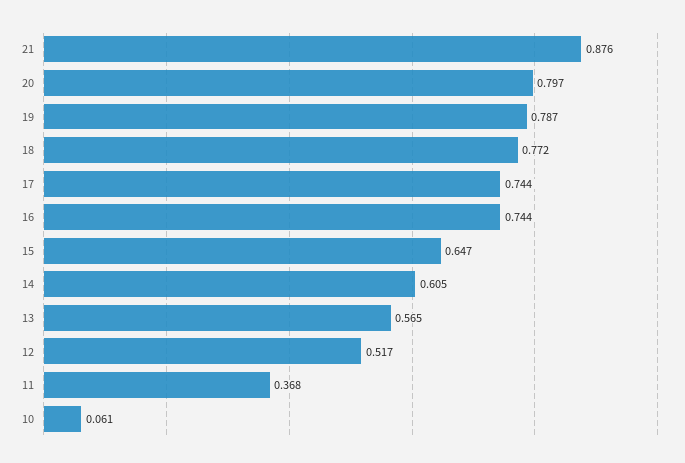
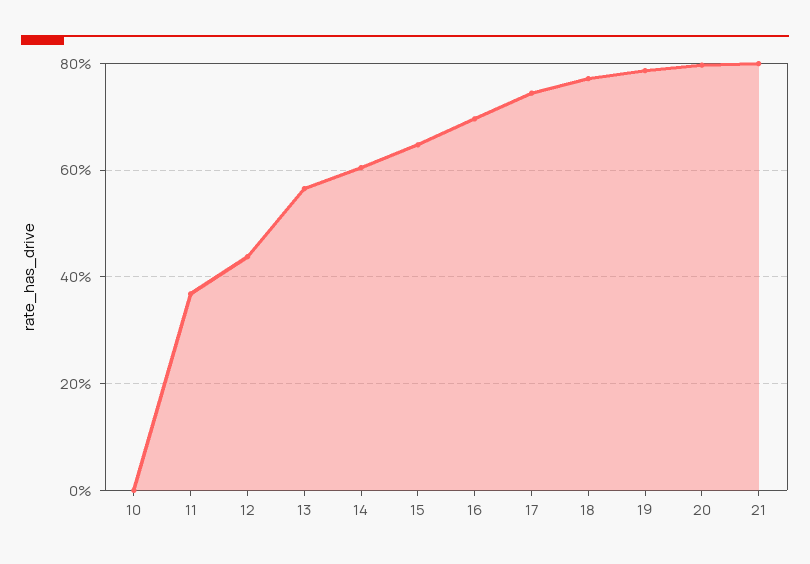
  {
-   "21": 0.876,
+   "21": 0.8,
    "20": 0.797,
    "19": 0.787,
    "18": 0.772,
    "17": 0.744,
-   "16": 0.744,
+   "16": 0.7,
    "15": 0.647,
    "14": 0.605,
    "13": 0.565,
-   "12": 0.517,
+   "12": 0.44,
    "11": 0.368,
-   "10": 0.061
+   "10": 0
  }

